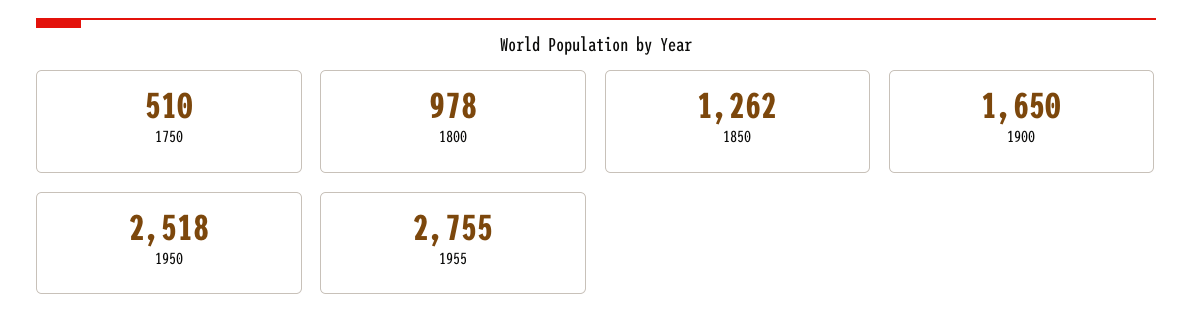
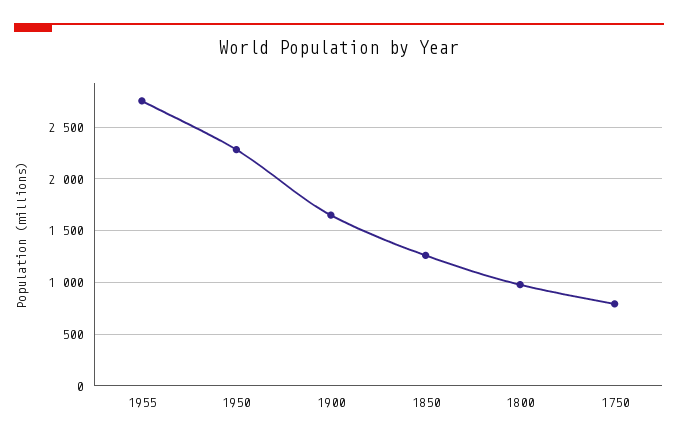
  {
-   "1750": 510,
+   "1750": 800,
    "1800": 978,
    "1850": 1262,
    "1900": 1650,
-   "1950": 2518,
+   "1950": 2300,
    "1955": 2755
  }

